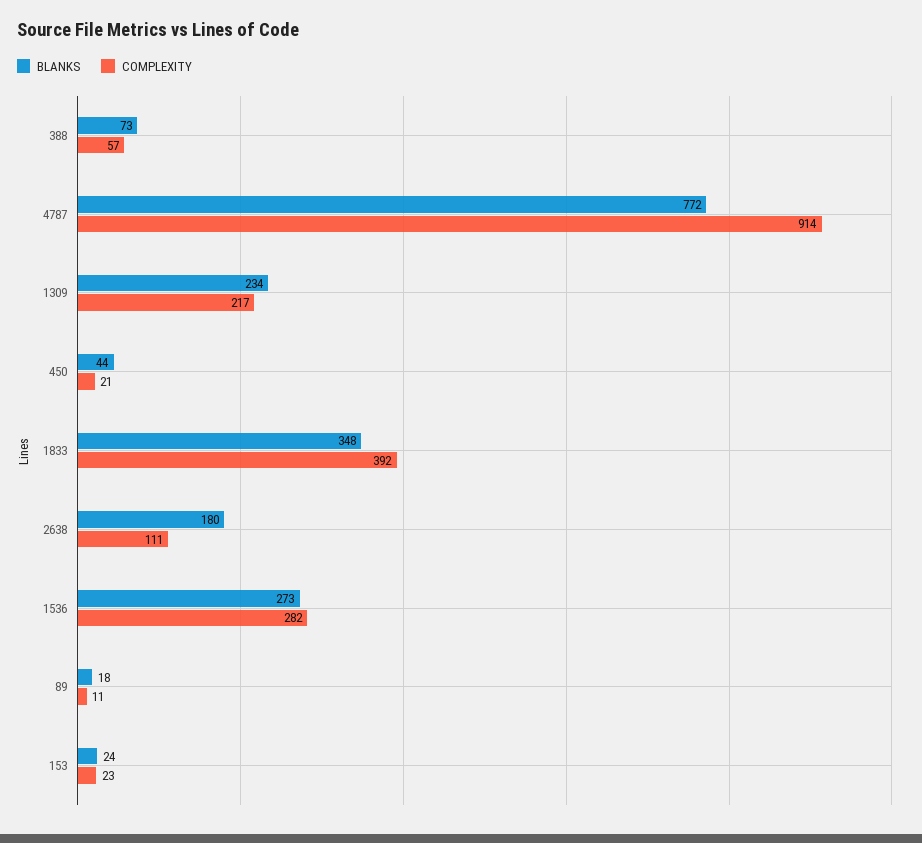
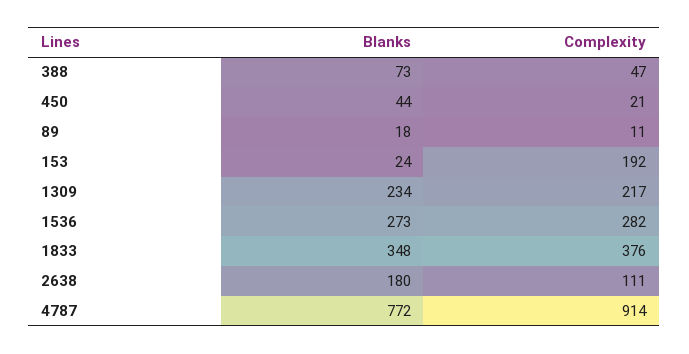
  {
    "BLANKS": {
      "388": 73,
      "4787": 772,
      "1309": 234,
      "450": 44,
      "1833": 348,
      "2638": 180,
      "1536": 273,
      "89": 18,
      "153": 24
    },
    "COMPLEXITY": {
-     "388": 57,
+     "388": 47,
      "4787": 914,
      "1309": 217,
      "450": 21,
-     "1833": 392,
+     "1833": 376,
      "2638": 111,
      "1536": 282,
      "89": 11,
-     "153": 23
+     "153": 192
    }
  }

